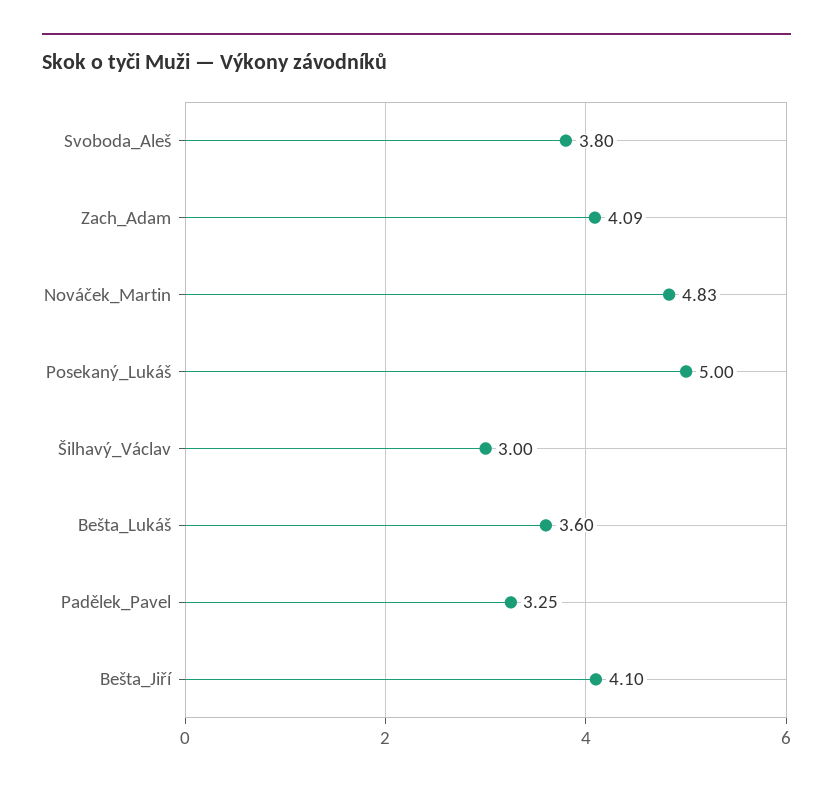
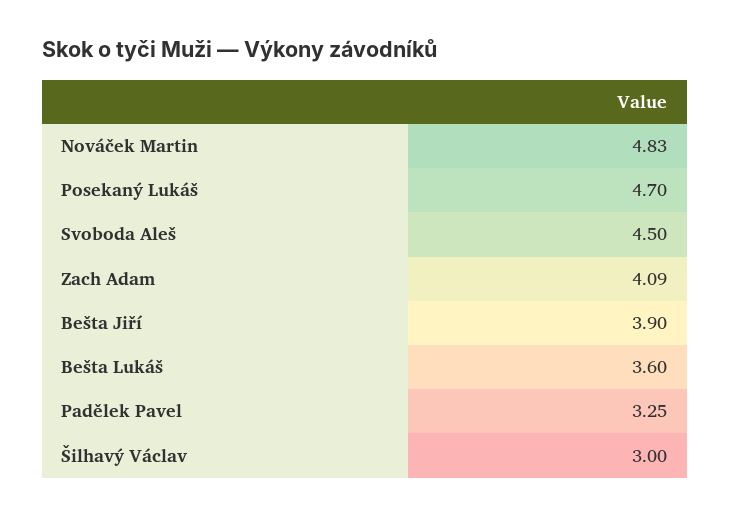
  {
-   "Svoboda_Aleš": 3.8,
+   "Svoboda_Aleš": 4.5,
    "Zach_Adam": 4.09,
    "Nováček_Martin": 4.83,
-   "Posekaný_Lukáš": 5,
+   "Posekaný_Lukáš": 4.7,
    "Šilhavý_Václav": 3,
    "Bešta_Lukáš": 3.6,
    "Padělek_Pavel": 3.25,
-   "Bešta_Jiří": 4.1
+   "Bešta_Jiří": 3.9
  }

